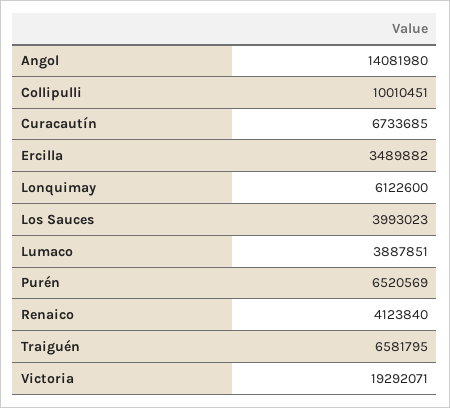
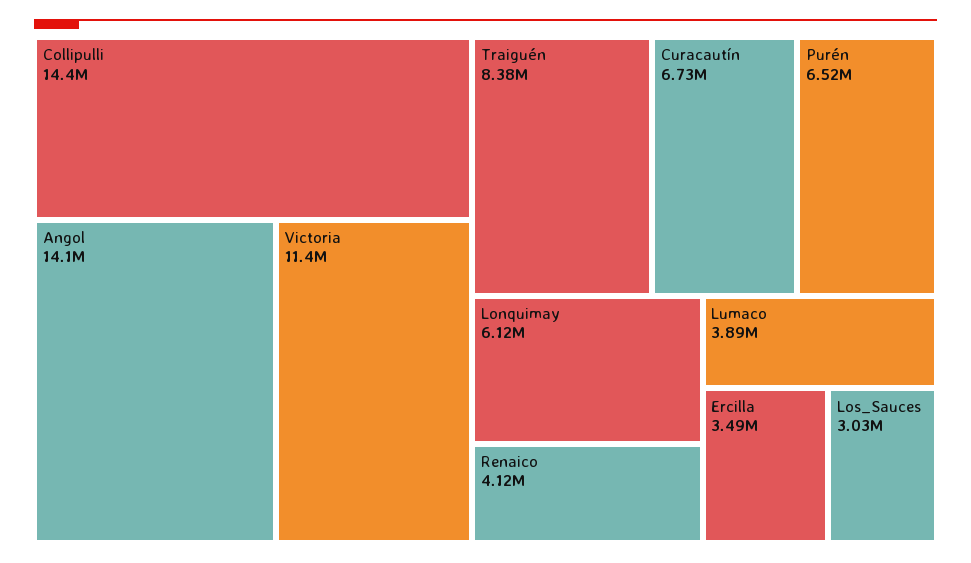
  {
    "Angol": 14081980,
-   "Collipulli": 10010451,
+   "Collipulli": 14400000,
    "Curacautín": 6733685,
    "Ercilla": 3489882,
    "Lonquimay": 6122600,
-   "Los Sauces": 3993023,
+   "Los Sauces": 3030000,
    "Lumaco": 3887851,
    "Purén": 6520569,
    "Renaico": 4123840,
-   "Traiguén": 6581795,
+   "Traiguén": 8380000,
-   "Victoria": 19292071
+   "Victoria": 11400000
  }

